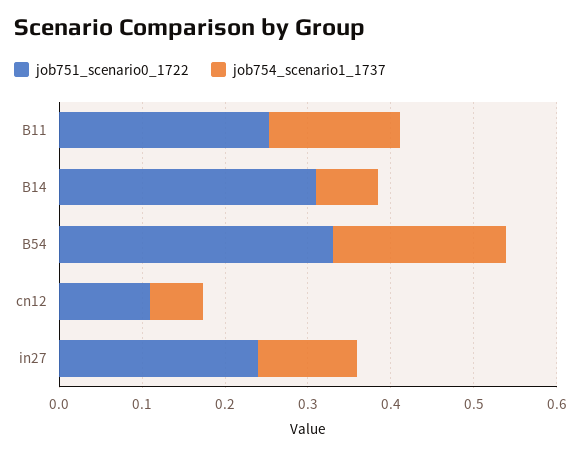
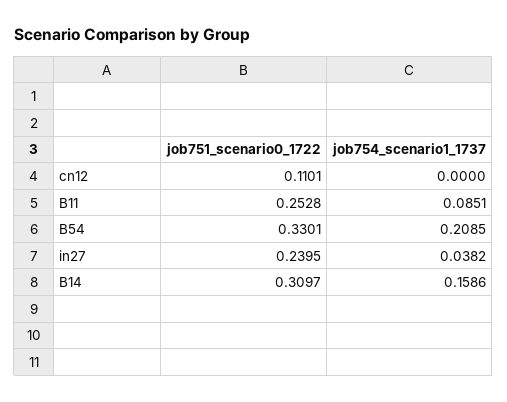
  {
    "job751_scenario0_1722": {
      "B11": 0.2528,
      "B14": 0.3097,
      "B54": 0.3301,
      "cn12": 0.1101,
      "in27": 0.2395
    },
    "job754_scenario1_1737": {
-     "B11": 0.16,
+     "B11": 0.0851,
-     "B14": 0.08,
+     "B14": 0.1586,
      "B54": 0.2085,
-     "cn12": 0.06,
+     "cn12": 0,
-     "in27": 0.12
+     "in27": 0.0382
    }
  }

